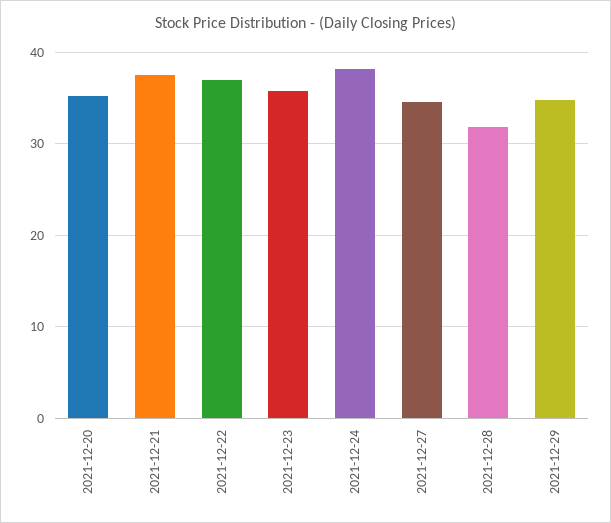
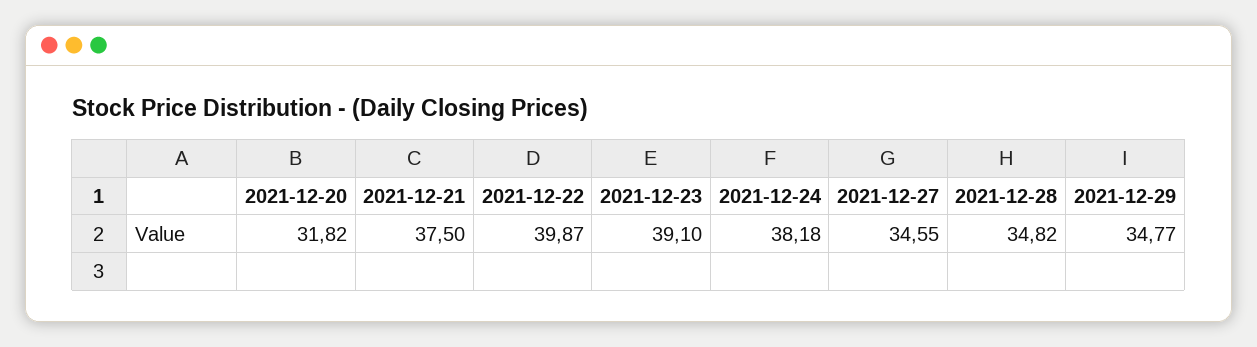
  {
-   "2021-12-20": 35,
+   "2021-12-20": 31.82,
    "2021-12-21": 37.5,
-   "2021-12-22": 37,
+   "2021-12-22": 39.87,
-   "2021-12-23": 36,
+   "2021-12-23": 39.1,
    "2021-12-24": 38.18,
    "2021-12-27": 34.55,
-   "2021-12-28": 32,
+   "2021-12-28": 34.82,
    "2021-12-29": 34.77
  }

